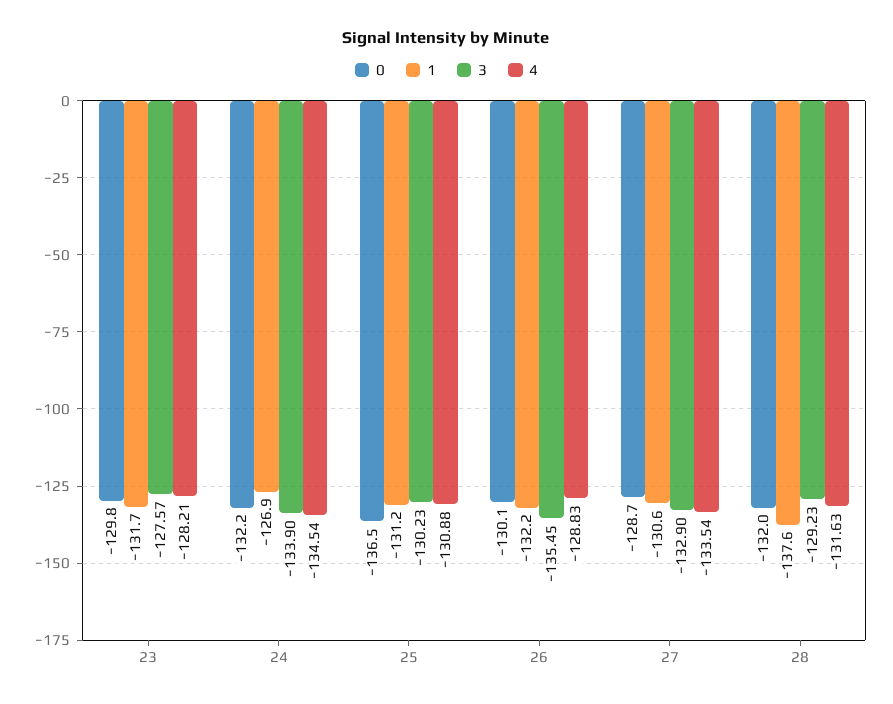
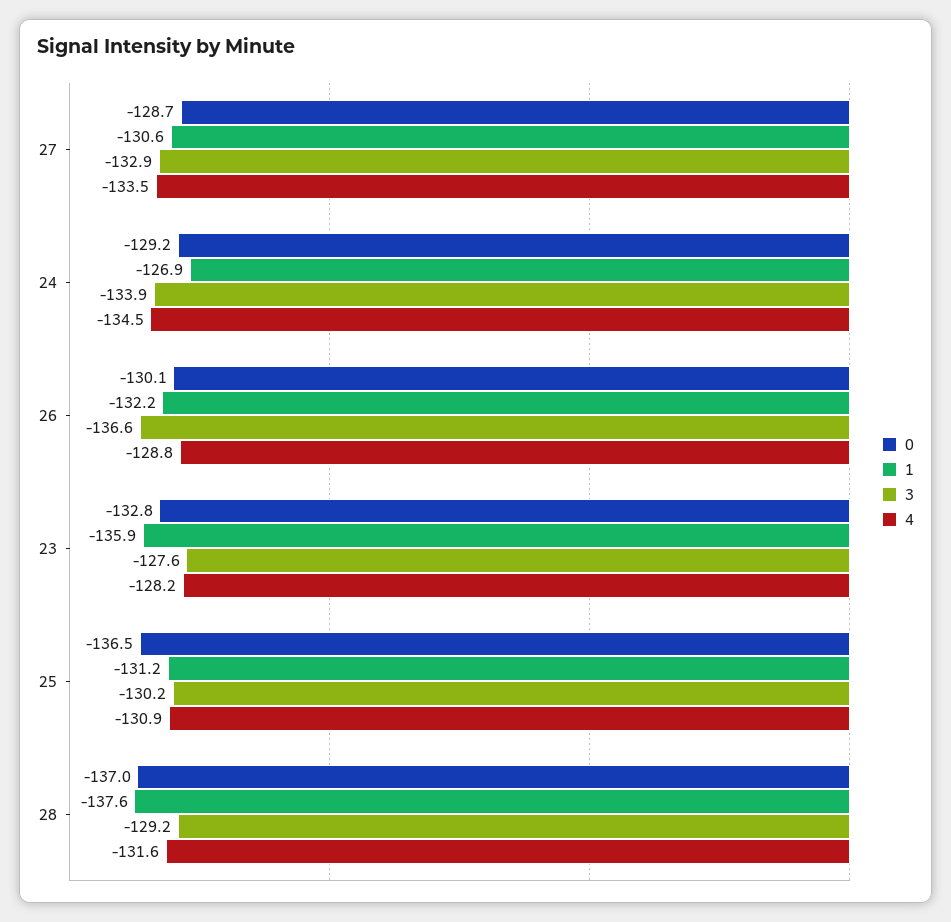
  {
    "0": {
-     "23": -129.8,
+     "23": -132.8,
-     "24": -132.2,
+     "24": -129.2,
      "25": -136.5,
      "26": -130.1,
      "27": -128.7,
-     "28": -132
+     "28": -137
    },
    "1": {
-     "23": -131.7,
+     "23": -135.9,
      "24": -126.9,
      "25": -131.2,
      "26": -132.2,
      "27": -130.6,
      "28": -137.6
    },
    "3": {
      "23": -127.57,
      "24": -133.9,
      "25": -130.23,
-     "26": -135.45,
+     "26": -136.6,
      "27": -132.9,
      "28": -129.23
    },
    "4": {
      "23": -128.21,
      "24": -134.54,
      "25": -130.88,
      "26": -128.83,
      "27": -133.54,
      "28": -131.63
    }
  }

